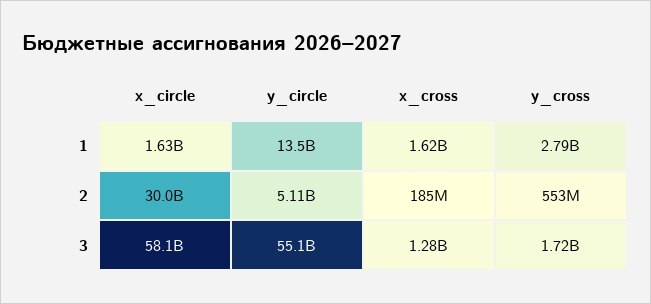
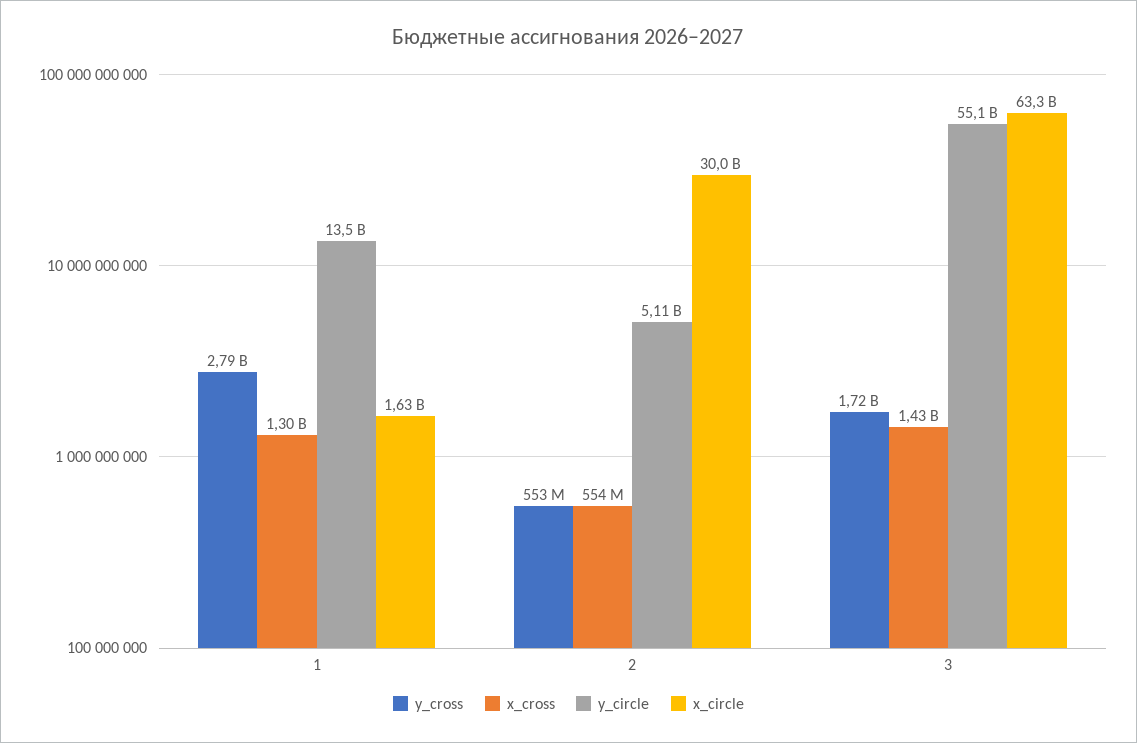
  {
    "x_circle": {
      "1": 1630000000,
      "2": 30000000000,
-     "3": 58100000000
+     "3": 63300000000
    },
    "y_circle": {
      "1": 13500000000,
      "2": 5110000000,
      "3": 55100000000
    },
    "x_cross": {
-     "1": 1620000000,
+     "1": 1300000000,
-     "2": 185000000,
+     "2": 554000000,
-     "3": 1280000000
+     "3": 1430000000
    },
    "y_cross": {
      "1": 2790000000,
      "2": 553000000,
      "3": 1720000000
    }
  }

